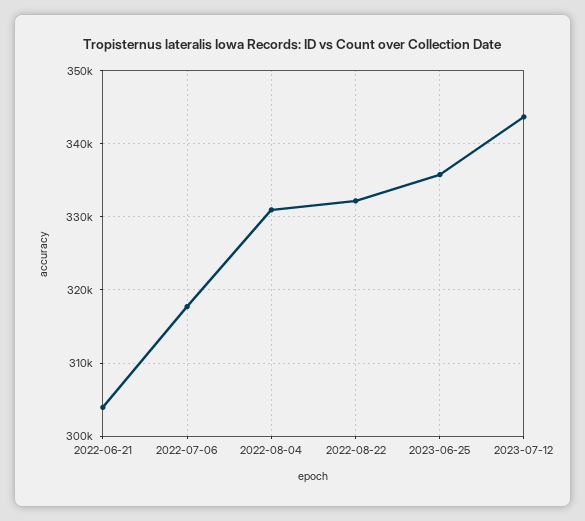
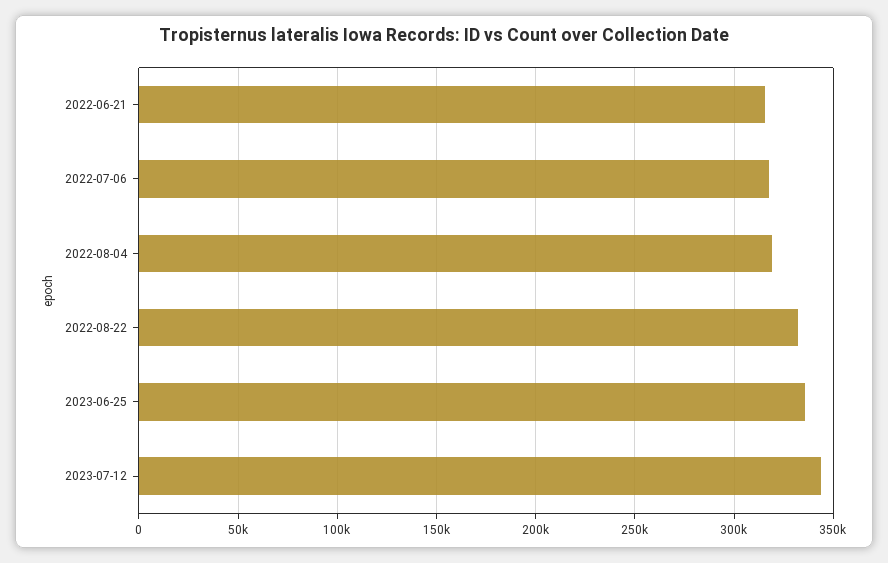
  {
-   "2022-06-21": 304000,
+   "2022-06-21": 315000,
    "2022-07-06": 318000,
-   "2022-08-04": 331000,
+   "2022-08-04": 320000,
    "2022-08-22": 332000,
    "2023-06-25": 336000,
    "2023-07-12": 344000
  }

